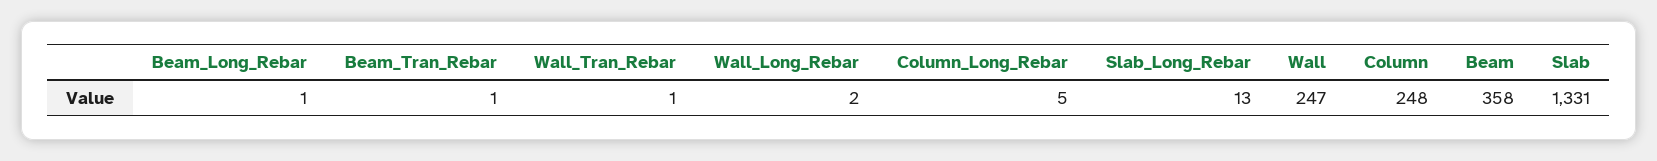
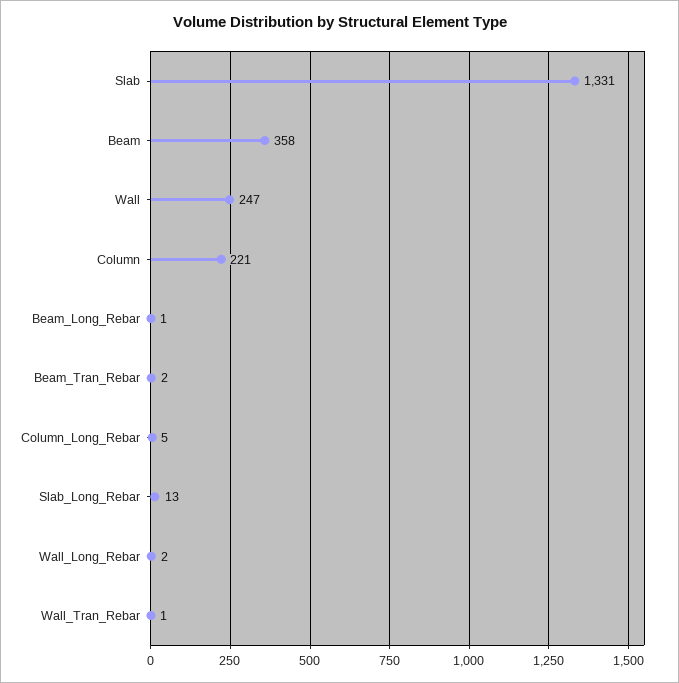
  {
    "Beam_Long_Rebar": 1,
-   "Beam_Tran_Rebar": 1,
+   "Beam_Tran_Rebar": 2,
    "Wall_Tran_Rebar": 1,
    "Wall_Long_Rebar": 2,
    "Column_Long_Rebar": 5,
    "Slab_Long_Rebar": 13,
    "Wall": 247,
-   "Column": 248,
+   "Column": 221,
    "Beam": 358,
    "Slab": 1331
  }

